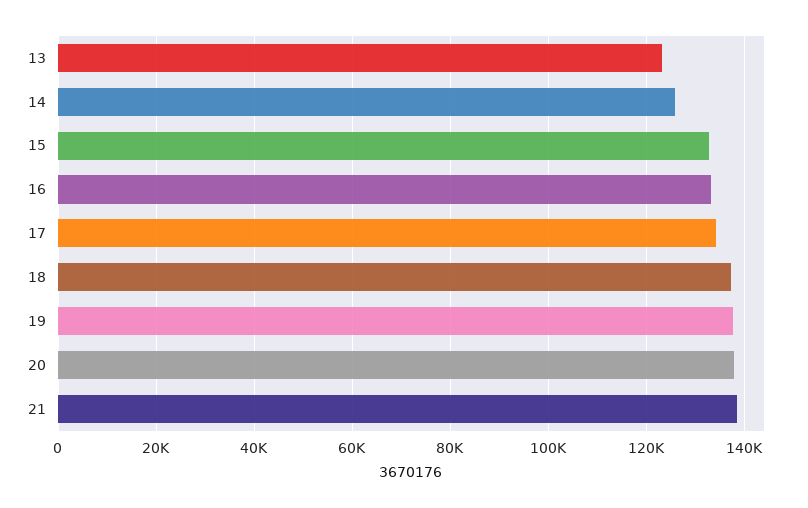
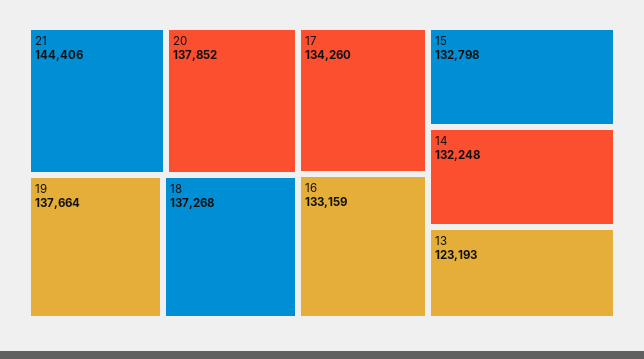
  {
    "13": 123193,
-   "14": 126000,
+   "14": 132248,
    "15": 132798,
    "16": 133159,
    "17": 134260,
    "18": 137268,
    "19": 137664,
    "20": 137852,
-   "21": 138000
+   "21": 144406
  }

